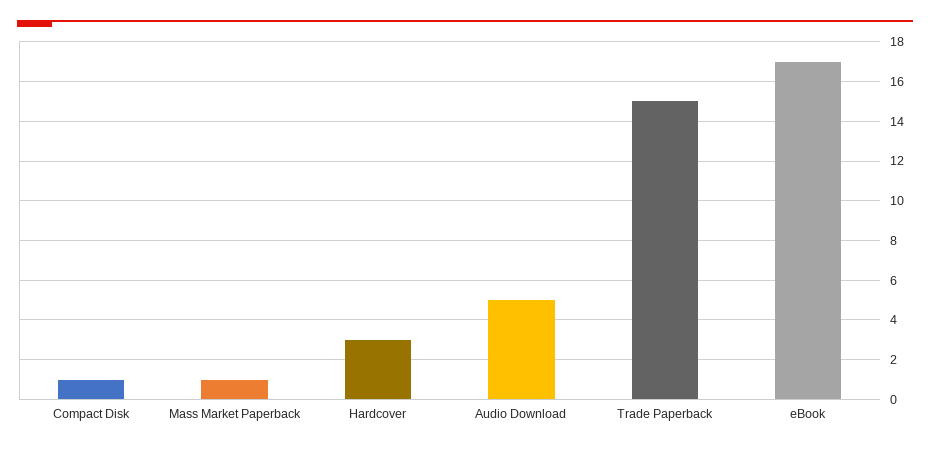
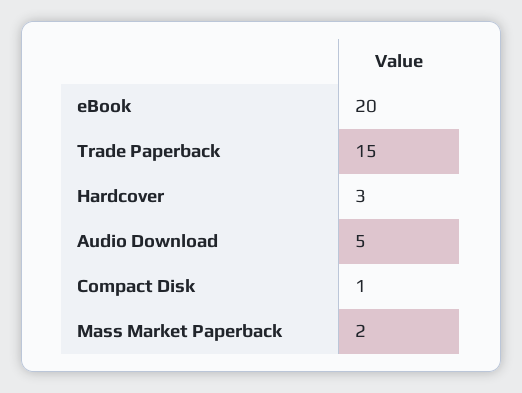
  {
    "Compact Disk": 1,
-   "Mass Market Paperback": 1,
+   "Mass Market Paperback": 2,
    "Hardcover": 3,
    "Audio Download": 5,
    "Trade Paperback": 15,
-   "eBook": 17
+   "eBook": 20
  }

